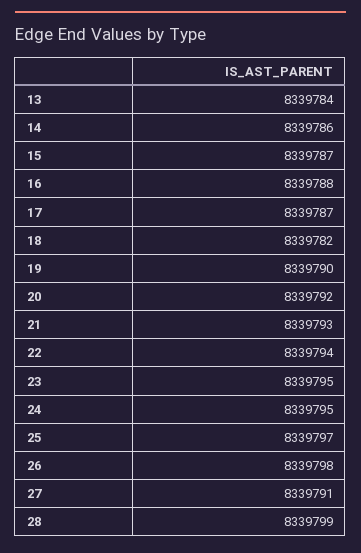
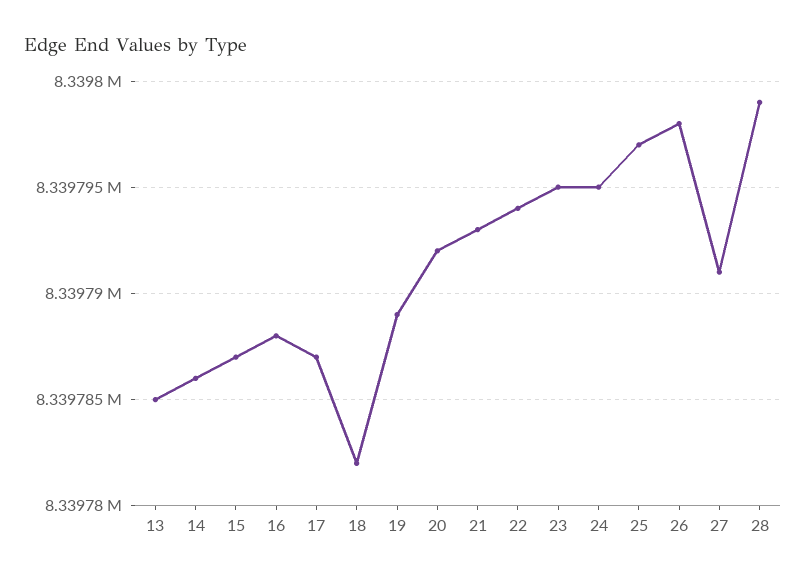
  {
-   "13": 8339784,
+   "13": 8339785,
    "14": 8339786,
    "15": 8339787,
    "16": 8339788,
    "17": 8339787,
    "18": 8339782,
-   "19": 8339790,
+   "19": 8339789,
    "20": 8339792,
    "21": 8339793,
    "22": 8339794,
    "23": 8339795,
    "24": 8339795,
    "25": 8339797,
    "26": 8339798,
    "27": 8339791,
    "28": 8339799
  }

